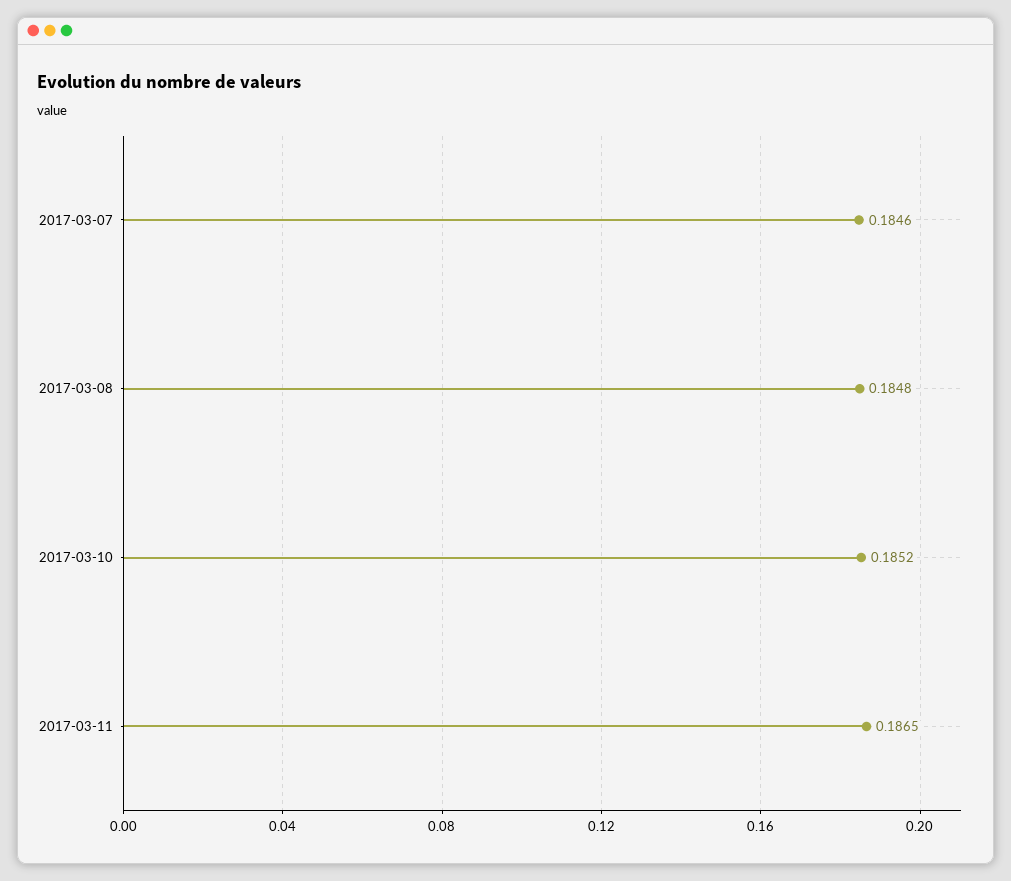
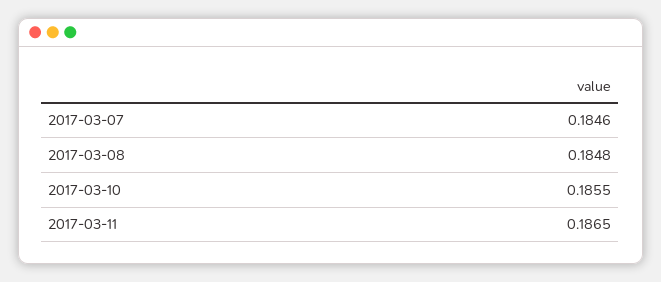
  {
    "2017-03-07": 0.1846,
    "2017-03-08": 0.1848,
-   "2017-03-10": 0.1852,
+   "2017-03-10": 0.1855,
    "2017-03-11": 0.1865
  }

